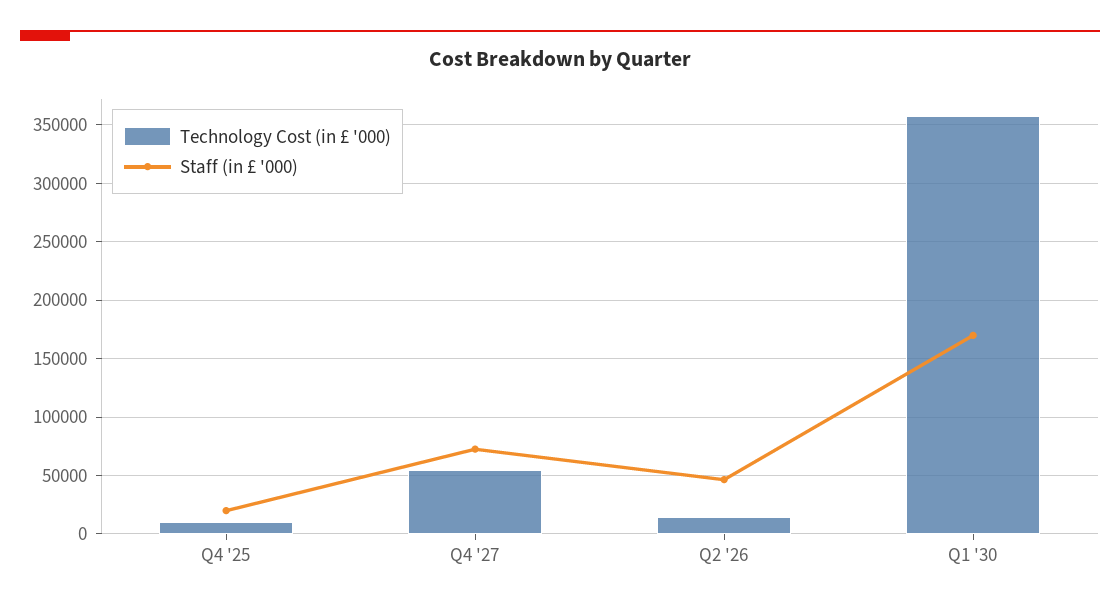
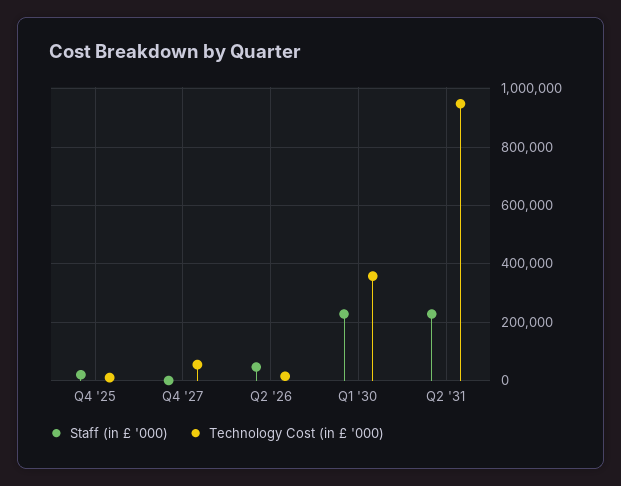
  {
    "Technology Cost (in £ '000)": {
      "Q4 '25": 10000,
      "Q4 '27": 50000,
      "Q2 '26": 10000,
-     "Q1 '30": 360000
+     "Q1 '30": 360000,
+     "Q2 '31": 950000
    },
    "Staff (in £ '000)": {
      "Q4 '25": 20000,
-     "Q4 '27": 70000,
+     "Q4 '27": 0,
      "Q2 '26": 50000,
-     "Q1 '30": 170000
+     "Q1 '30": 225000,
+     "Q2 '31": 225000
    }
  }

